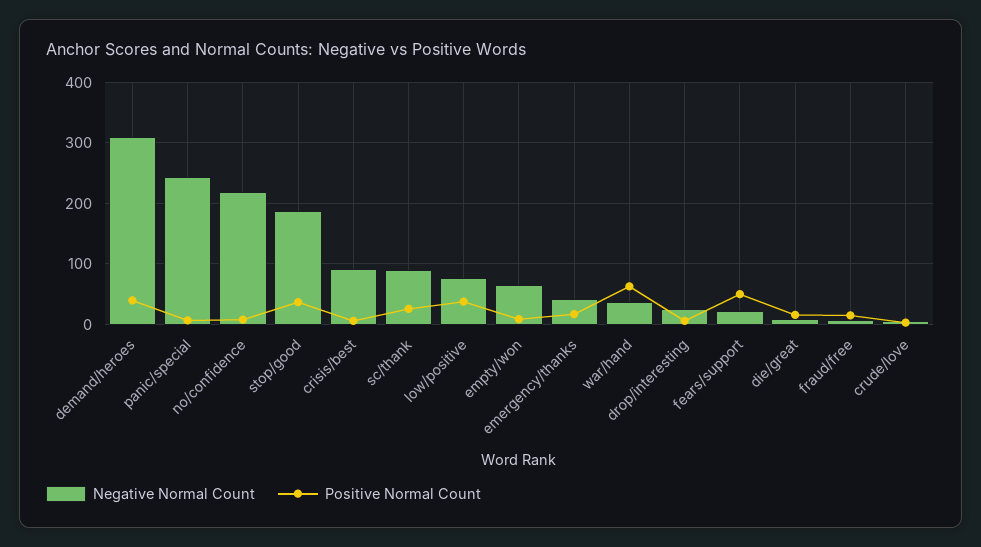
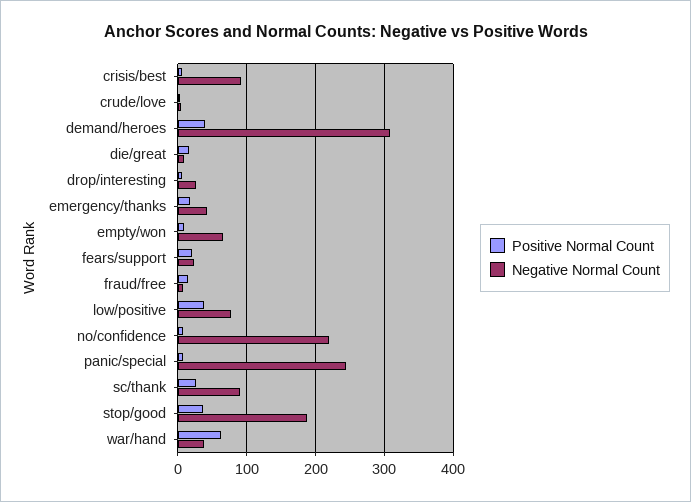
  {
    "Negative Normal Count": {
      "demand/heroes": 310,
      "panic/special": 240,
      "no/confidence": 220,
      "stop/good": 190,
      "crisis/best": 90,
      "sc/thank": 90,
      "low/positive": 80,
      "empty/won": 70,
      "emergency/thanks": 40,
      "war/hand": 40,
      "drop/interesting": 30,
      "fears/support": 20,
      "die/great": 10,
      "fraud/free": 10,
      "crude/love": 10
    },
    "Positive Normal Count": {
      "demand/heroes": 40,
      "panic/special": 10,
      "no/confidence": 10,
      "stop/good": 40,
      "crisis/best": 10,
      "sc/thank": 30,
      "low/positive": 40,
      "empty/won": 10,
      "emergency/thanks": 20,
      "war/hand": 60,
      "drop/interesting": 10,
-     "fears/support": 50,
+     "fears/support": 20,
      "die/great": 20,
      "fraud/free": 20,
      "crude/love": 0
    }
  }

